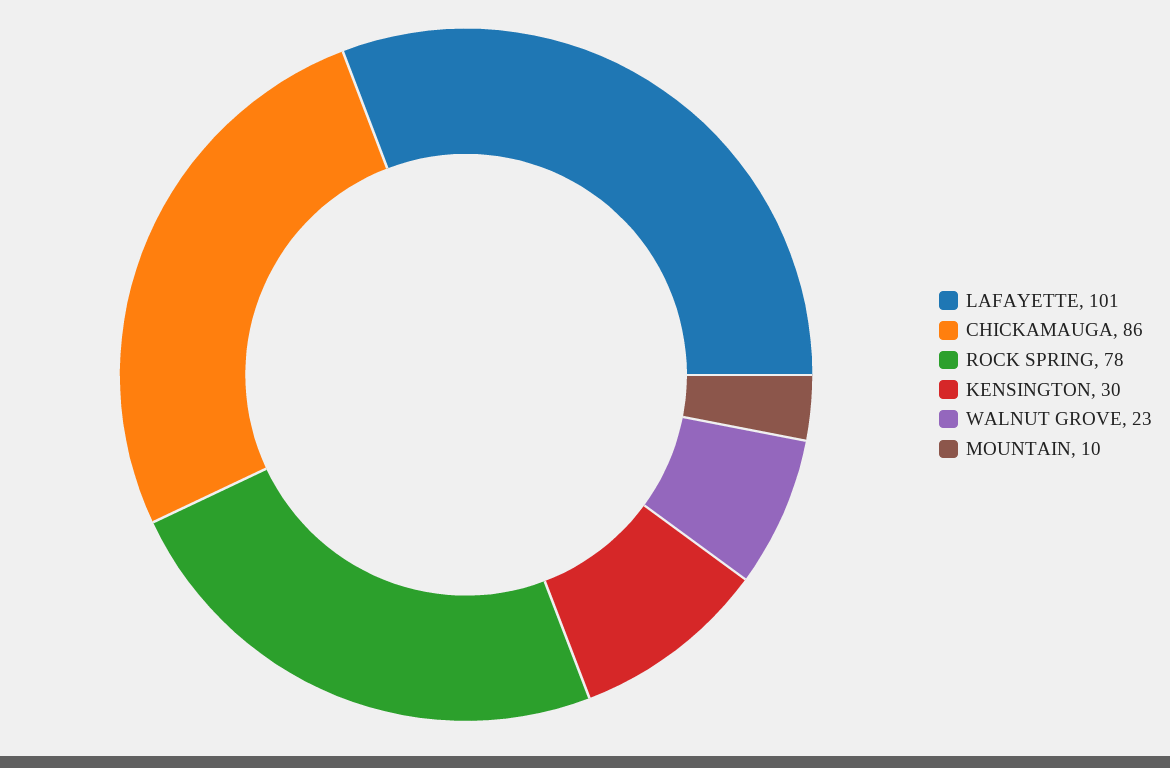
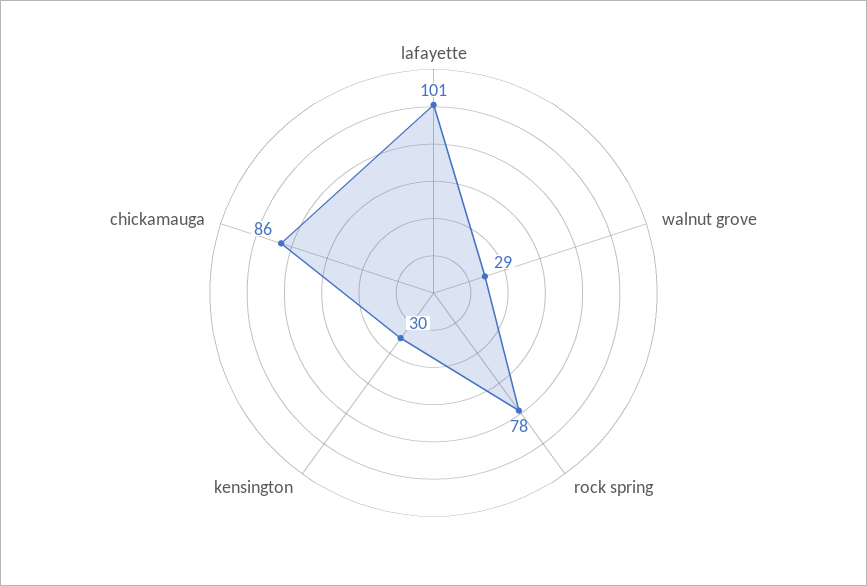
  {
    "LAFAYETTE": 101,
    "CHICKAMAUGA": 86,
    "ROCK SPRING": 78,
    "KENSINGTON": 30,
-   "WALNUT GROVE": 23,
+   "WALNUT GROVE": 29
-   "MOUNTAIN": 10
  }

